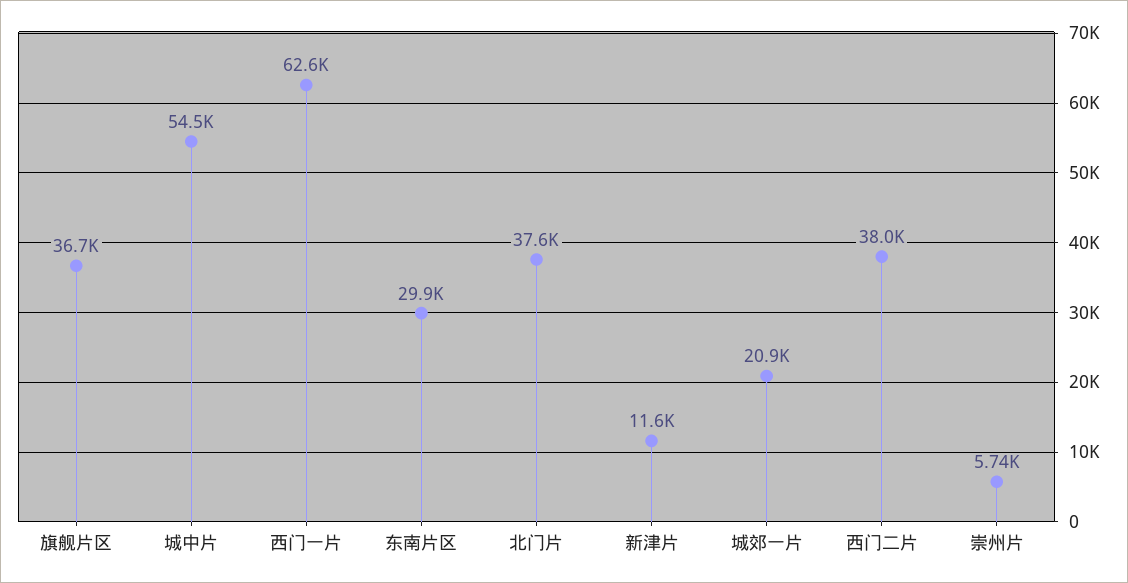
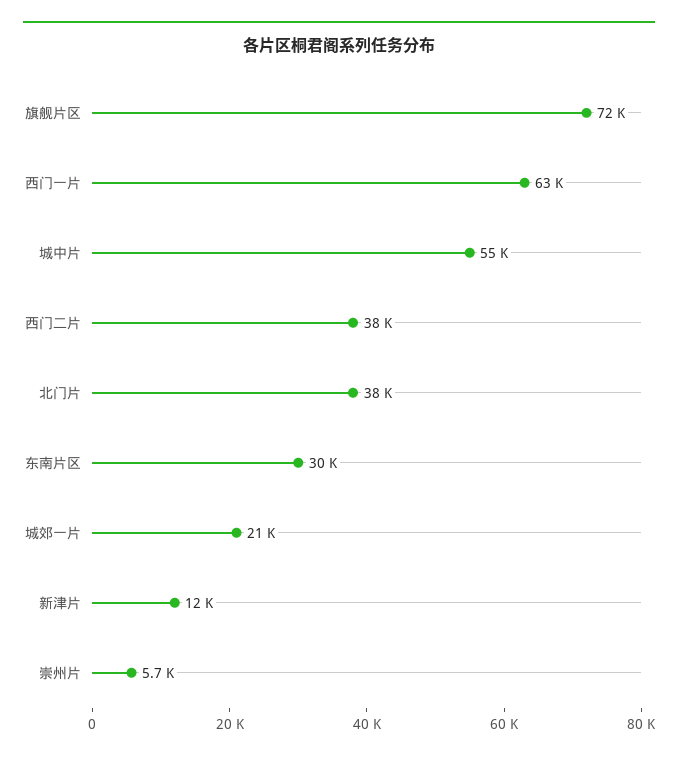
  {
-   "旗舰片区": 36700,
+   "旗舰片区": 72000,
    "城中片": 54500,
    "西门一片": 62600,
    "东南片区": 29900,
    "北门片": 37600,
    "新津片": 11600,
    "城郊一片": 20900,
    "西门二片": 38000,
    "崇州片": 5740
  }

